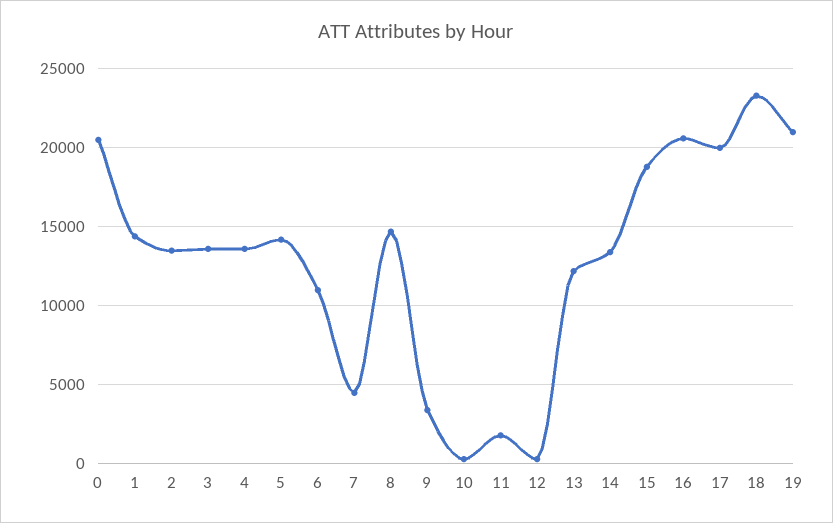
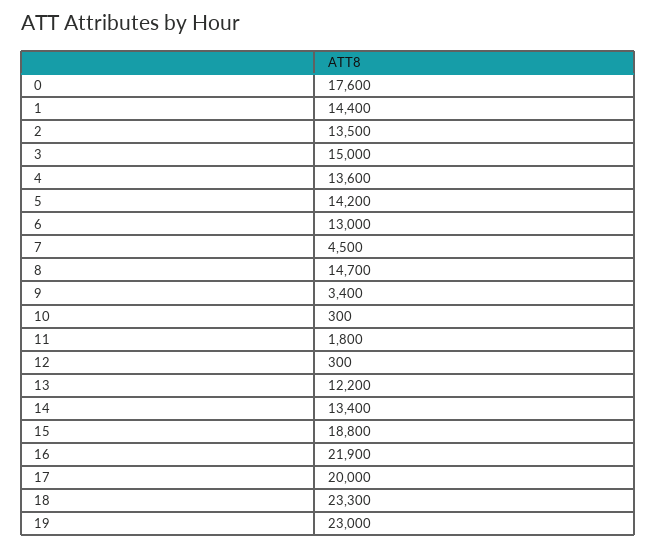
  {
-   "0": 20500,
+   "0": 17600,
    "1": 14400,
    "2": 13500,
-   "3": 13500,
+   "3": 15000,
    "4": 13600,
    "5": 14200,
-   "6": 11000,
+   "6": 13000,
    "7": 4500,
    "8": 14700,
    "9": 3400,
    "10": 300,
    "11": 1800,
    "12": 300,
    "13": 12200,
    "14": 13400,
    "15": 18800,
-   "16": 20500,
+   "16": 21900,
    "17": 20000,
    "18": 23300,
-   "19": 21000
+   "19": 23000
  }

